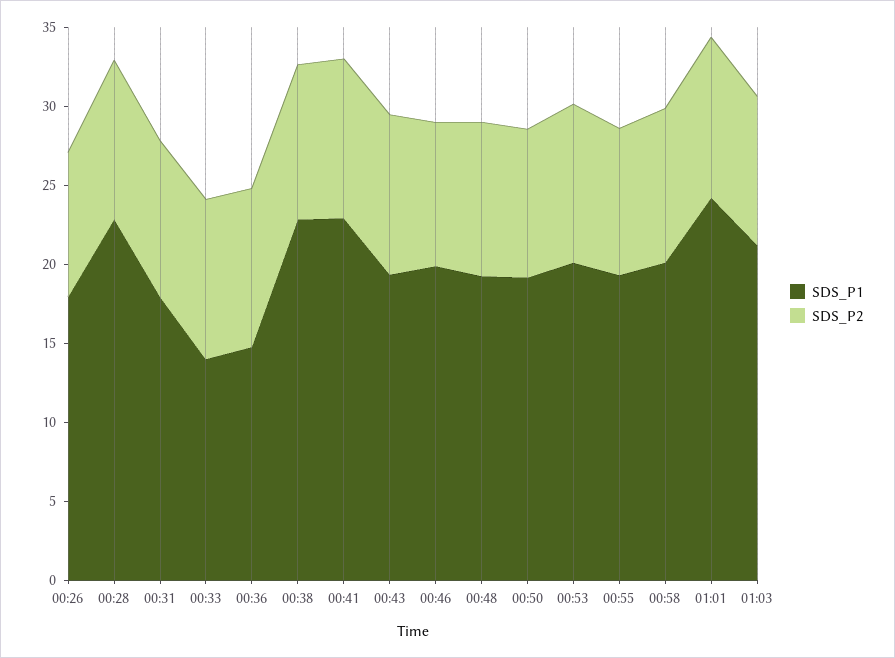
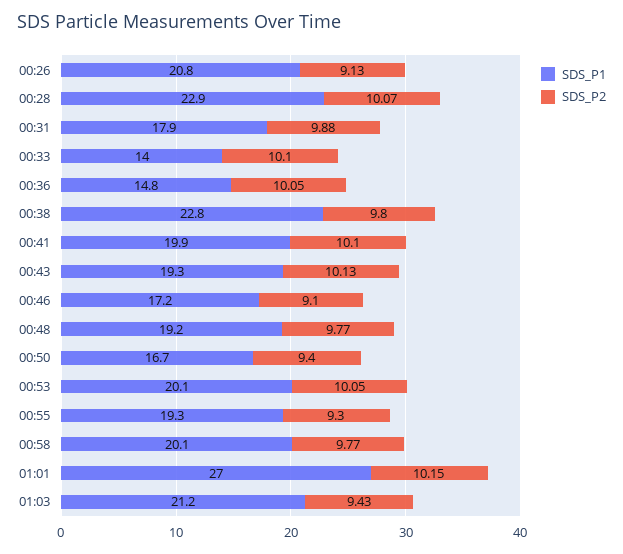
  {
    "SDS_P1": {
-     "00:26": 18,
+     "00:26": 20.8,
      "00:28": 22.9,
      "00:31": 17.9,
      "00:33": 14,
      "00:36": 14.8,
      "00:38": 22.8,
-     "00:41": 23,
+     "00:41": 19.9,
      "00:43": 19.3,
-     "00:46": 20,
+     "00:46": 17.2,
      "00:48": 19.2,
-     "00:50": 19,
+     "00:50": 16.7,
      "00:53": 20.1,
      "00:55": 19.3,
      "00:58": 20.1,
-     "01:01": 24,
+     "01:01": 27,
      "01:03": 21.2
    },
    "SDS_P2": {
      "00:26": 9.13,
      "00:28": 10.07,
      "00:31": 9.88,
      "00:33": 10.1,
      "00:36": 10.05,
      "00:38": 9.8,
      "00:41": 10.1,
      "00:43": 10.13,
      "00:46": 9.1,
      "00:48": 9.77,
      "00:50": 9.4,
      "00:53": 10.05,
      "00:55": 9.3,
      "00:58": 9.77,
      "01:01": 10.15,
      "01:03": 9.43
    }
  }

